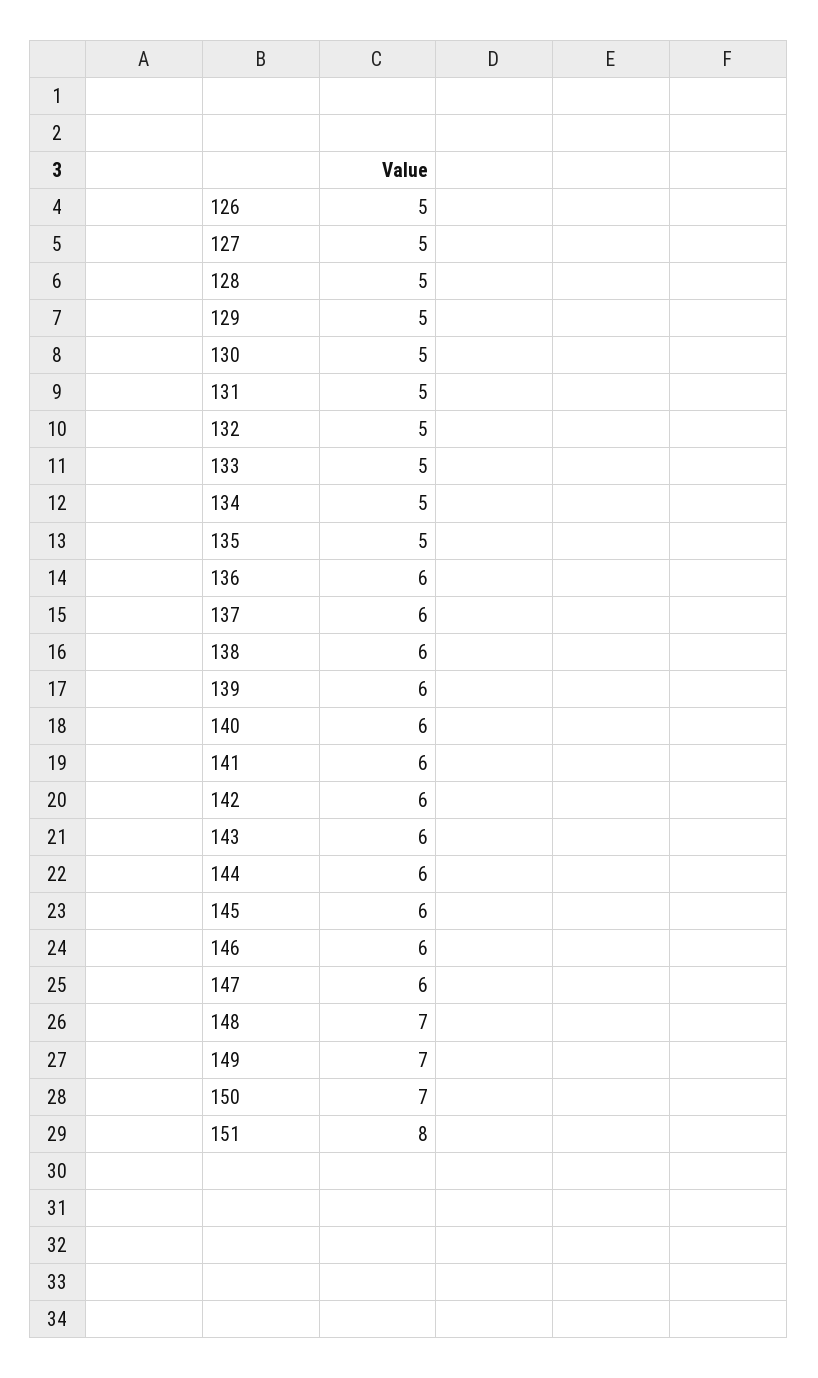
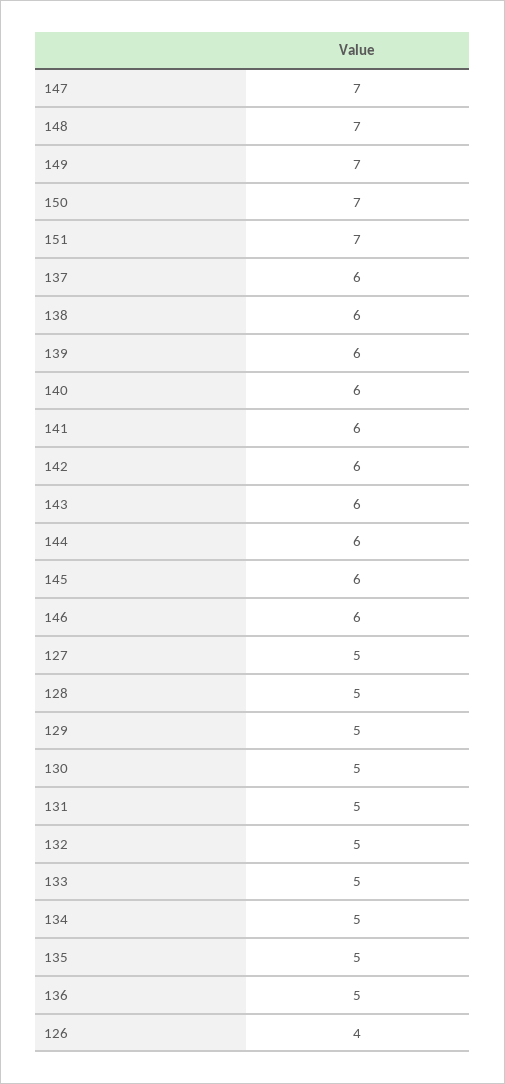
  {
-   "126": 5,
+   "126": 4,
    "127": 5,
    "128": 5,
    "129": 5,
    "130": 5,
    "131": 5,
    "132": 5,
    "133": 5,
    "134": 5,
    "135": 5,
-   "136": 6,
+   "136": 5,
    "137": 6,
    "138": 6,
    "139": 6,
    "140": 6,
    "141": 6,
    "142": 6,
    "143": 6,
    "144": 6,
    "145": 6,
    "146": 6,
-   "147": 6,
+   "147": 7,
    "148": 7,
    "149": 7,
    "150": 7,
-   "151": 8
+   "151": 7
  }

